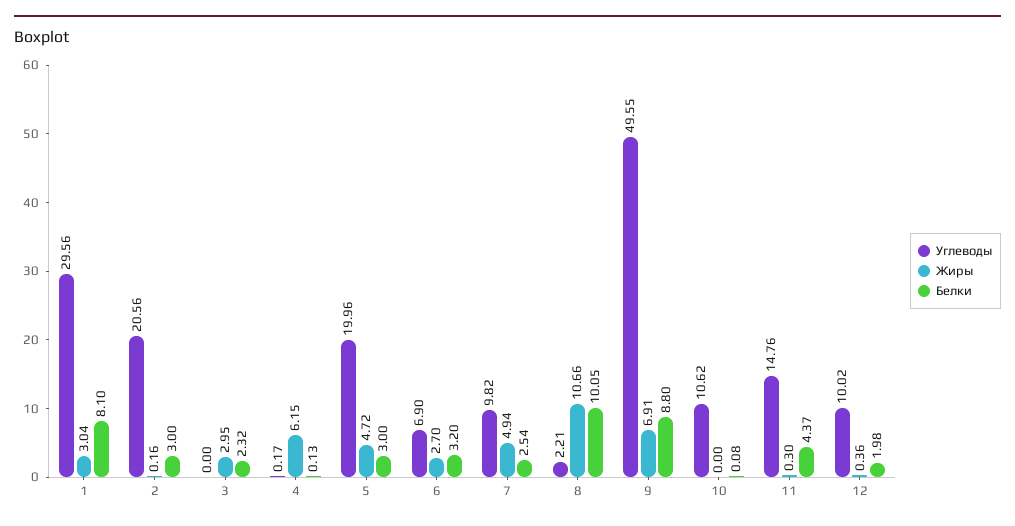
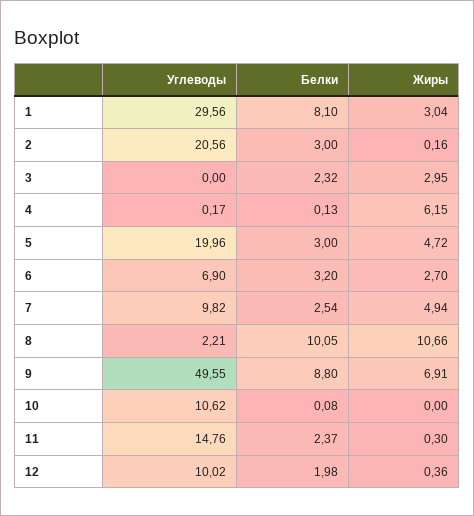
  {
    "Углеводы": {
      "1": 29.56,
      "2": 20.56,
      "3": 0,
      "4": 0.17,
      "5": 19.96,
      "6": 6.9,
      "7": 9.82,
      "8": 2.21,
      "9": 49.55,
      "10": 10.62,
      "11": 14.76,
      "12": 10.02
    },
    "Жиры": {
      "1": 3.04,
      "2": 0.16,
      "3": 2.95,
      "4": 6.15,
      "5": 4.72,
      "6": 2.7,
      "7": 4.94,
      "8": 10.66,
      "9": 6.91,
      "10": 0,
      "11": 0.3,
      "12": 0.36
    },
    "Белки": {
      "1": 8.1,
      "2": 3,
      "3": 2.32,
      "4": 0.13,
      "5": 3,
      "6": 3.2,
      "7": 2.54,
      "8": 10.05,
      "9": 8.8,
      "10": 0.08,
-     "11": 4.37,
+     "11": 2.37,
      "12": 1.98
    }
  }

